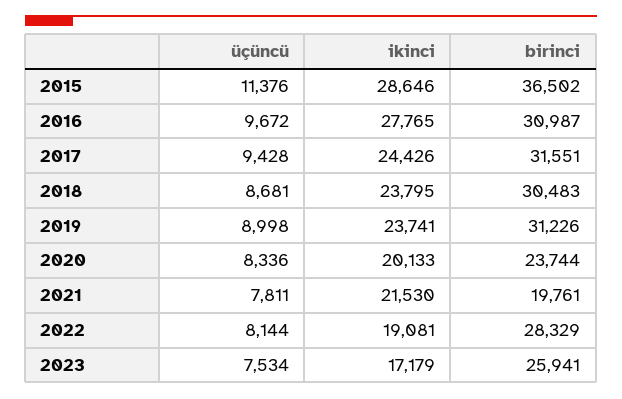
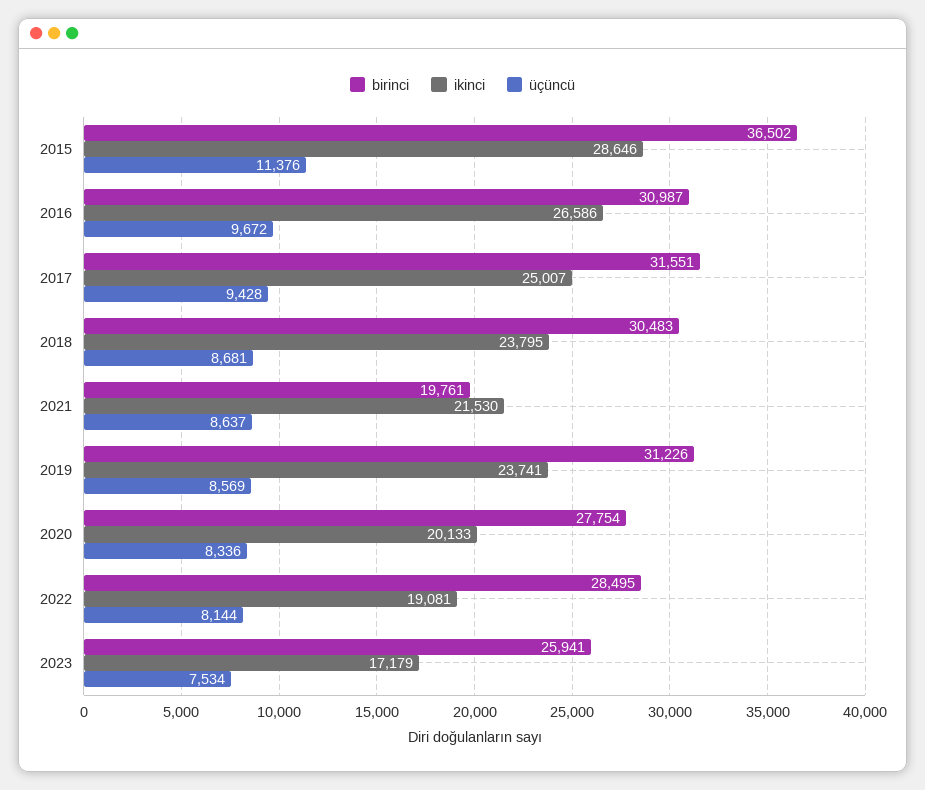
  {
    "üçüncü": {
      "2015": 11376,
      "2016": 9672,
      "2017": 9428,
      "2018": 8681,
-     "2019": 8998,
+     "2019": 8569,
      "2020": 8336,
-     "2021": 7811,
+     "2021": 8637,
      "2022": 8144,
      "2023": 7534
    },
    "ikinci": {
      "2015": 28646,
-     "2016": 27765,
+     "2016": 26586,
-     "2017": 24426,
+     "2017": 25007,
      "2018": 23795,
      "2019": 23741,
      "2020": 20133,
      "2021": 21530,
      "2022": 19081,
      "2023": 17179
    },
    "birinci": {
      "2015": 36502,
      "2016": 30987,
      "2017": 31551,
      "2018": 30483,
      "2019": 31226,
-     "2020": 23744,
+     "2020": 27754,
      "2021": 19761,
-     "2022": 28329,
+     "2022": 28495,
      "2023": 25941
    }
  }

